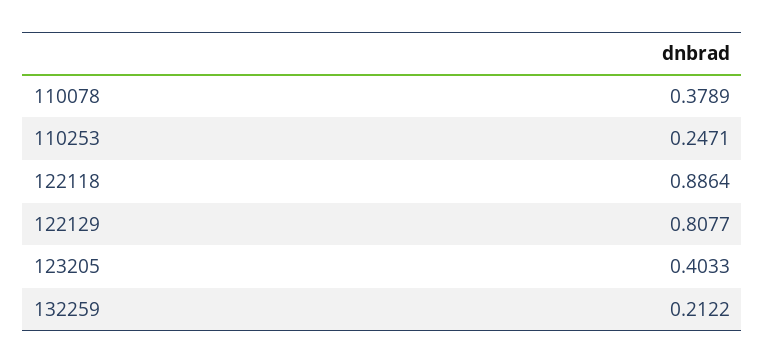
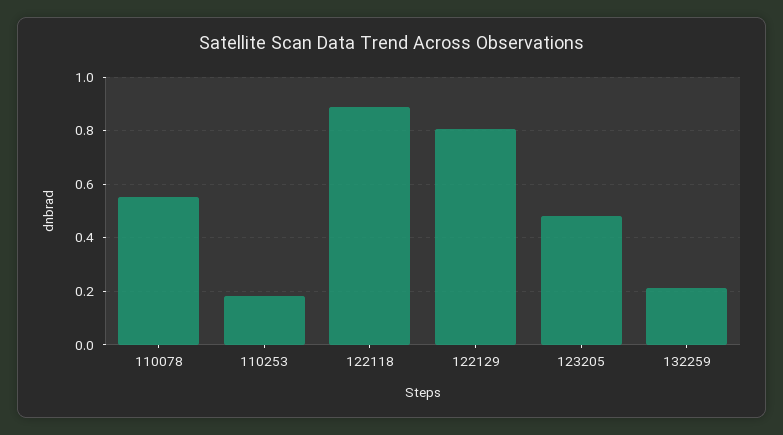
  {
-   "110078": 0.3789,
+   "110078": 0.55,
-   "110253": 0.2471,
+   "110253": 0.175,
    "122118": 0.8864,
    "122129": 0.8077,
-   "123205": 0.4033,
+   "123205": 0.475,
    "132259": 0.2122
  }

